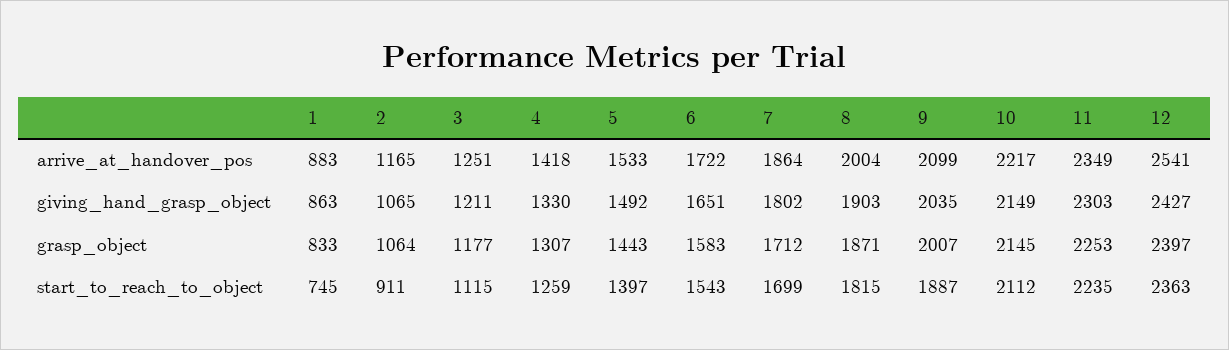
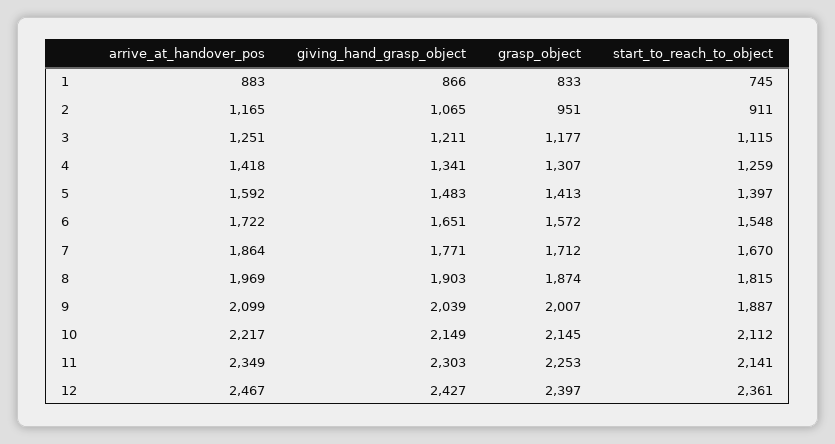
  {
    "1": {
      "arrive_at_handover_pos": 883,
-     "giving_hand_grasp_object": 863,
+     "giving_hand_grasp_object": 866,
      "grasp_object": 833,
      "start_to_reach_to_object": 745
    },
    "2": {
      "arrive_at_handover_pos": 1165,
      "giving_hand_grasp_object": 1065,
-     "grasp_object": 1064,
+     "grasp_object": 951,
      "start_to_reach_to_object": 911
    },
    "3": {
      "arrive_at_handover_pos": 1251,
      "giving_hand_grasp_object": 1211,
      "grasp_object": 1177,
      "start_to_reach_to_object": 1115
    },
    "4": {
      "arrive_at_handover_pos": 1418,
-     "giving_hand_grasp_object": 1330,
+     "giving_hand_grasp_object": 1341,
      "grasp_object": 1307,
      "start_to_reach_to_object": 1259
    },
    "5": {
-     "arrive_at_handover_pos": 1533,
+     "arrive_at_handover_pos": 1592,
-     "giving_hand_grasp_object": 1492,
+     "giving_hand_grasp_object": 1483,
-     "grasp_object": 1443,
+     "grasp_object": 1413,
      "start_to_reach_to_object": 1397
    },
    "6": {
      "arrive_at_handover_pos": 1722,
      "giving_hand_grasp_object": 1651,
-     "grasp_object": 1583,
+     "grasp_object": 1572,
-     "start_to_reach_to_object": 1543
+     "start_to_reach_to_object": 1548
    },
    "7": {
      "arrive_at_handover_pos": 1864,
-     "giving_hand_grasp_object": 1802,
+     "giving_hand_grasp_object": 1771,
      "grasp_object": 1712,
-     "start_to_reach_to_object": 1699
+     "start_to_reach_to_object": 1670
    },
    "8": {
-     "arrive_at_handover_pos": 2004,
+     "arrive_at_handover_pos": 1969,
      "giving_hand_grasp_object": 1903,
-     "grasp_object": 1871,
+     "grasp_object": 1874,
      "start_to_reach_to_object": 1815
    },
    "9": {
      "arrive_at_handover_pos": 2099,
-     "giving_hand_grasp_object": 2035,
+     "giving_hand_grasp_object": 2039,
      "grasp_object": 2007,
      "start_to_reach_to_object": 1887
    },
    "10": {
      "arrive_at_handover_pos": 2217,
      "giving_hand_grasp_object": 2149,
      "grasp_object": 2145,
      "start_to_reach_to_object": 2112
    },
    "11": {
      "arrive_at_handover_pos": 2349,
      "giving_hand_grasp_object": 2303,
      "grasp_object": 2253,
-     "start_to_reach_to_object": 2235
+     "start_to_reach_to_object": 2141
    },
    "12": {
-     "arrive_at_handover_pos": 2541,
+     "arrive_at_handover_pos": 2467,
      "giving_hand_grasp_object": 2427,
      "grasp_object": 2397,
-     "start_to_reach_to_object": 2363
+     "start_to_reach_to_object": 2361
    }
  }

